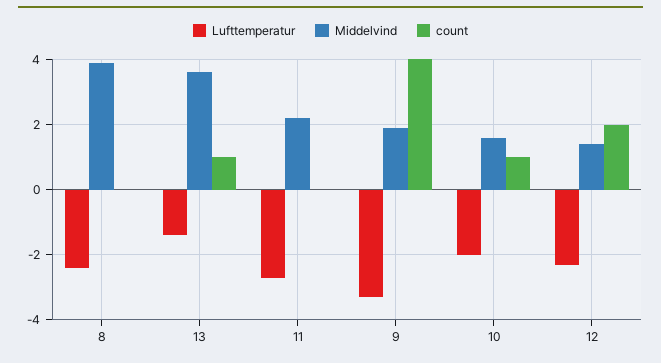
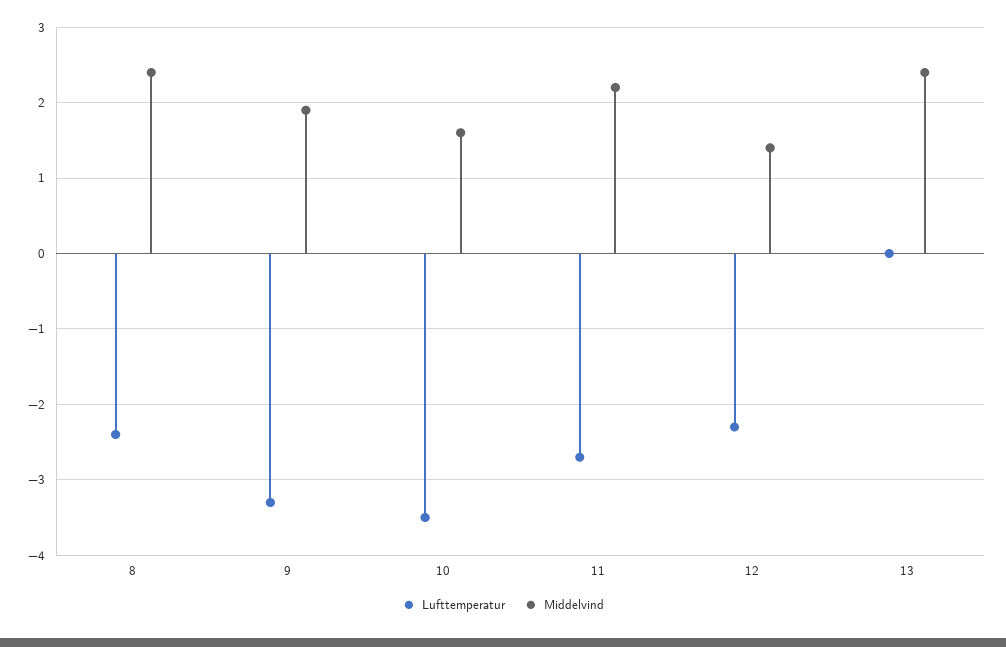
  {
    "Lufttemperatur": {
      "8": -2.4,
-     "13": -1.5,
+     "13": 0,
      "11": -2.7,
      "9": -3.3,
-     "10": -2,
+     "10": -3.5,
      "12": -2.3
    },
    "Middelvind": {
-     "8": 4,
+     "8": 2.4,
-     "13": 3.5,
+     "13": 2.4,
      "11": 2.2,
      "9": 1.9,
      "10": 1.6,
      "12": 1.4
-   },
+   }
-   "count": {
-     "8": 0,
-     "13": 1,
-     "11": 0,
-     "9": 4,
-     "10": 1,
-     "12": 2
-   }
  }

